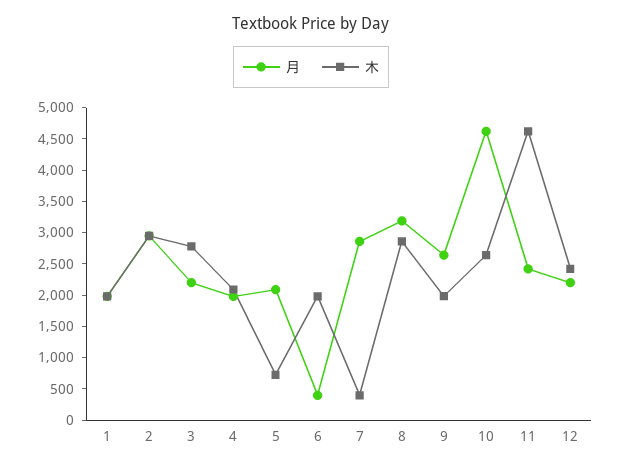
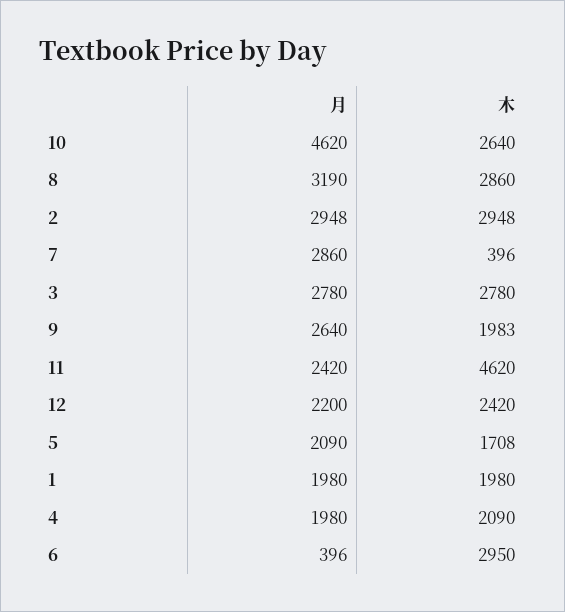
  {
    "月": {
      "1": 1980,
      "2": 2948,
-     "3": 2250,
+     "3": 2780,
      "4": 1980,
      "5": 2090,
      "6": 396,
      "7": 2860,
      "8": 3190,
      "9": 2640,
      "10": 4620,
      "11": 2420,
      "12": 2200
    },
    "木": {
      "1": 1980,
      "2": 2948,
      "3": 2780,
      "4": 2090,
-     "5": 750,
+     "5": 1708,
-     "6": 2000,
+     "6": 2950,
      "7": 396,
      "8": 2860,
      "9": 1983,
      "10": 2640,
      "11": 4620,
      "12": 2420
    }
  }

